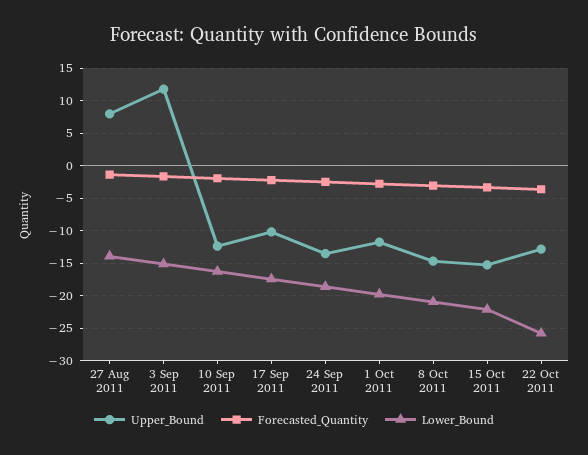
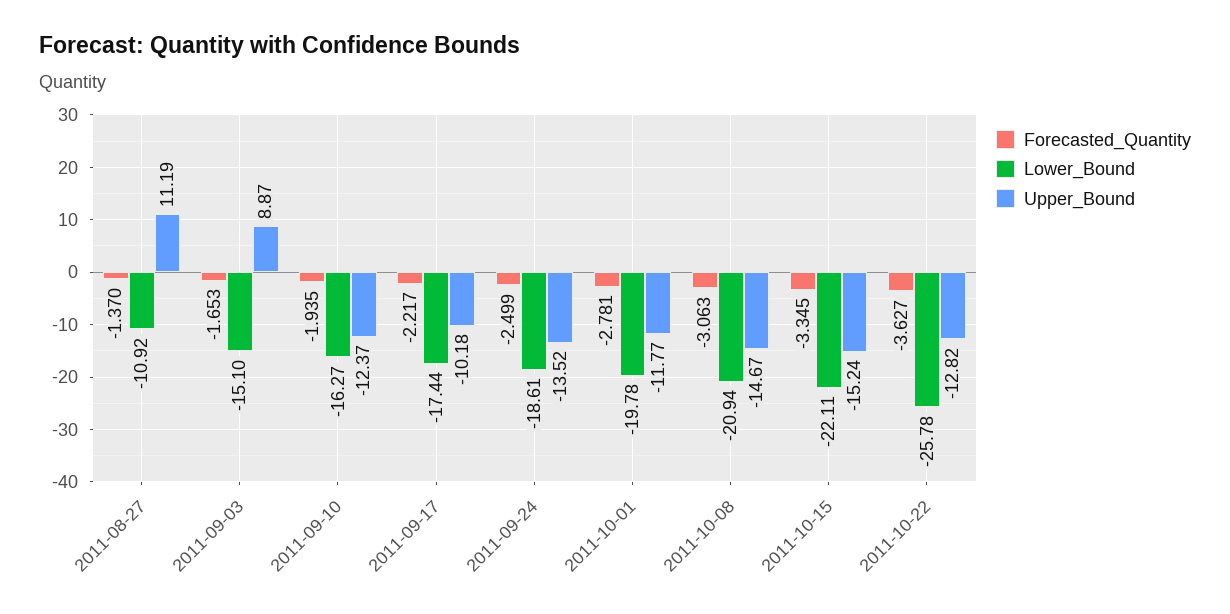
  {
    "Upper_Bound": {
-     "27 Aug 2011": 8,
+     "27 Aug 2011": 11.19,
-     "3 Sep 2011": 12,
+     "3 Sep 2011": 8.87,
      "10 Sep 2011": -12.37,
      "17 Sep 2011": -10.18,
      "24 Sep 2011": -13.52,
      "1 Oct 2011": -11.77,
      "8 Oct 2011": -14.67,
      "15 Oct 2011": -15.24,
      "22 Oct 2011": -12.82
    },
    "Forecasted_Quantity": {
      "27 Aug 2011": -1.37,
      "3 Sep 2011": -1.653,
      "10 Sep 2011": -1.935,
      "17 Sep 2011": -2.217,
      "24 Sep 2011": -2.499,
      "1 Oct 2011": -2.781,
      "8 Oct 2011": -3.063,
      "15 Oct 2011": -3.345,
      "22 Oct 2011": -3.627
    },
    "Lower_Bound": {
-     "27 Aug 2011": -14,
+     "27 Aug 2011": -10.92,
      "3 Sep 2011": -15.1,
      "10 Sep 2011": -16.27,
      "17 Sep 2011": -17.44,
      "24 Sep 2011": -18.61,
      "1 Oct 2011": -19.78,
      "8 Oct 2011": -20.94,
      "15 Oct 2011": -22.11,
      "22 Oct 2011": -25.78
    }
  }

